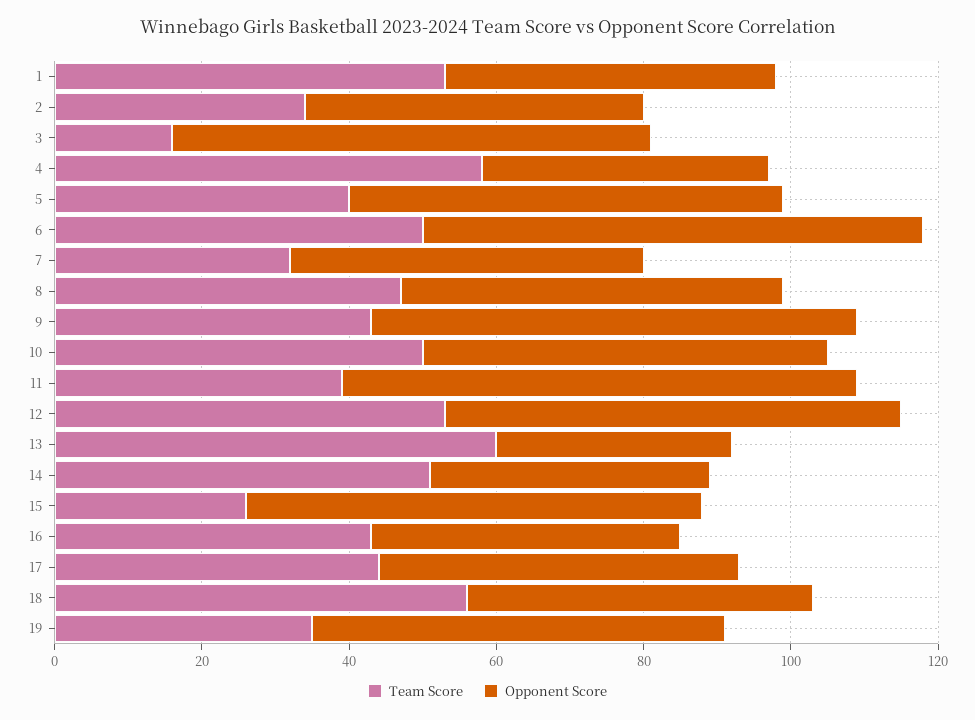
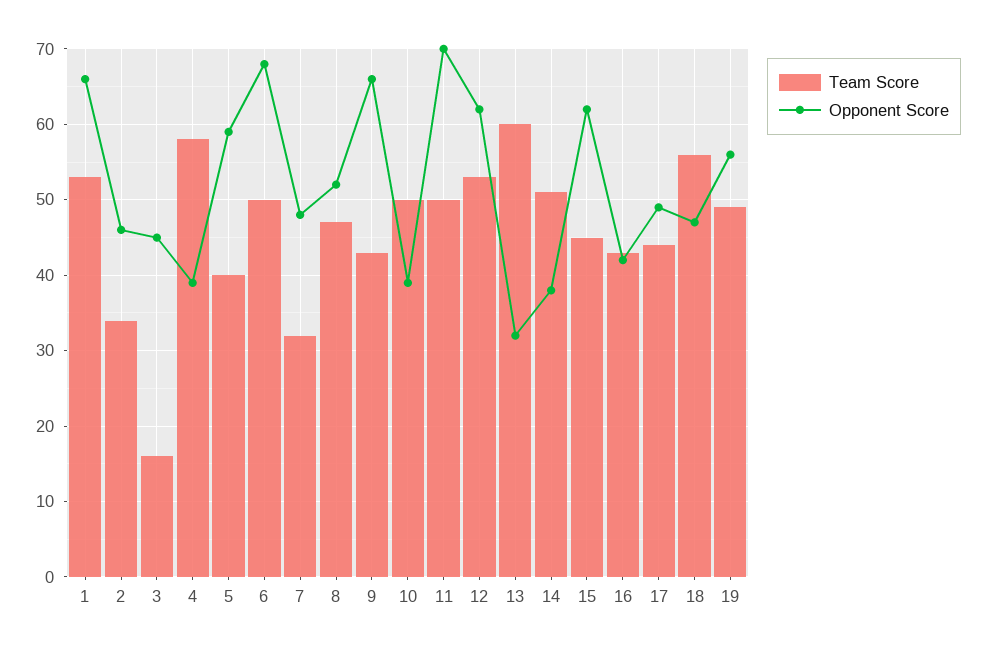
  {
    "Team Score": {
      "1": 53,
      "2": 34,
      "3": 16,
      "4": 58,
      "5": 40,
      "6": 50,
      "7": 32,
      "8": 47,
      "9": 43,
      "10": 50,
-     "11": 40,
+     "11": 50,
      "12": 53,
      "13": 60,
      "14": 51,
-     "15": 25,
+     "15": 45,
      "16": 43,
      "17": 44,
      "18": 56,
-     "19": 35
+     "19": 49
    },
    "Opponent Score": {
-     "1": 45,
+     "1": 66,
      "2": 46,
-     "3": 65,
+     "3": 45,
      "4": 39,
      "5": 59,
      "6": 68,
      "7": 48,
      "8": 52,
      "9": 66,
-     "10": 55,
+     "10": 39,
      "11": 70,
      "12": 62,
      "13": 32,
      "14": 38,
      "15": 62,
      "16": 42,
      "17": 49,
      "18": 47,
      "19": 56
    }
  }

